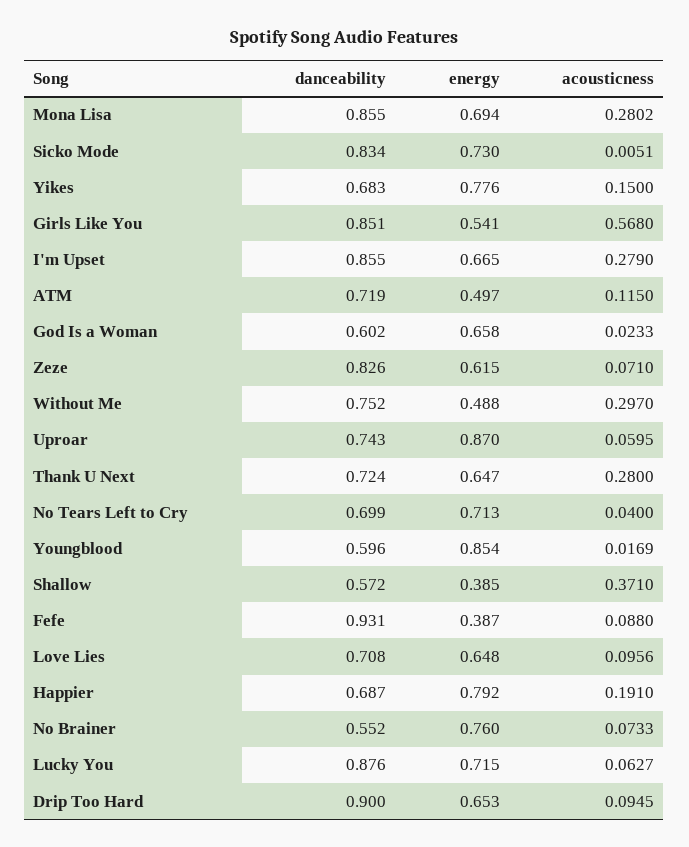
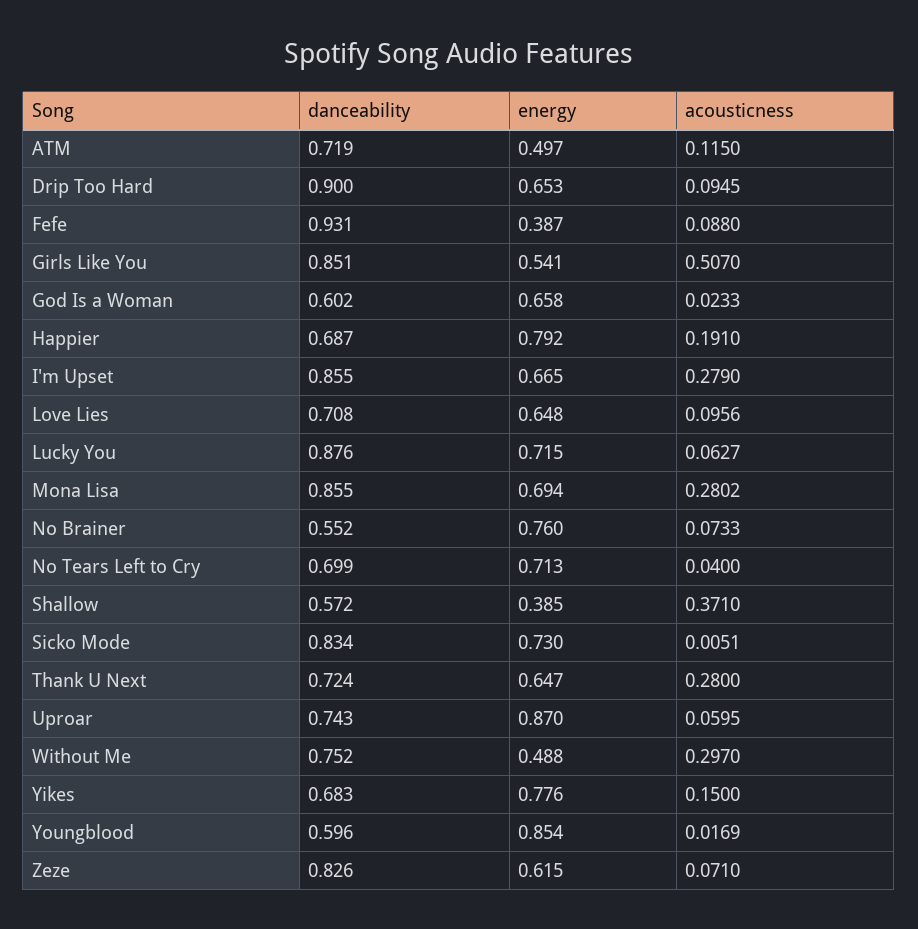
  {
    "danceability": {
      "Mona Lisa": 0.855,
      "Sicko Mode": 0.834,
      "Yikes": 0.683,
      "Girls Like You": 0.851,
      "I'm Upset": 0.855,
      "ATM": 0.719,
      "God Is a Woman": 0.602,
      "Zeze": 0.826,
      "Without Me": 0.752,
      "Uproar": 0.743,
      "Thank U Next": 0.724,
      "No Tears Left to Cry": 0.699,
      "Youngblood": 0.596,
      "Shallow": 0.572,
      "Fefe": 0.931,
      "Love Lies": 0.708,
      "Happier": 0.687,
      "No Brainer": 0.552,
      "Lucky You": 0.876,
      "Drip Too Hard": 0.9
    },
    "energy": {
      "Mona Lisa": 0.694,
      "Sicko Mode": 0.73,
      "Yikes": 0.776,
      "Girls Like You": 0.541,
      "I'm Upset": 0.665,
      "ATM": 0.497,
      "God Is a Woman": 0.658,
      "Zeze": 0.615,
      "Without Me": 0.488,
      "Uproar": 0.87,
      "Thank U Next": 0.647,
      "No Tears Left to Cry": 0.713,
      "Youngblood": 0.854,
      "Shallow": 0.385,
      "Fefe": 0.387,
      "Love Lies": 0.648,
      "Happier": 0.792,
      "No Brainer": 0.76,
      "Lucky You": 0.715,
      "Drip Too Hard": 0.653
    },
    "acousticness": {
      "Mona Lisa": 0.2802,
      "Sicko Mode": 0.0051,
      "Yikes": 0.15,
-     "Girls Like You": 0.568,
+     "Girls Like You": 0.507,
      "I'm Upset": 0.279,
      "ATM": 0.115,
      "God Is a Woman": 0.0233,
      "Zeze": 0.071,
      "Without Me": 0.297,
      "Uproar": 0.0595,
      "Thank U Next": 0.28,
      "No Tears Left to Cry": 0.04,
      "Youngblood": 0.0169,
      "Shallow": 0.371,
      "Fefe": 0.088,
      "Love Lies": 0.0956,
      "Happier": 0.191,
      "No Brainer": 0.0733,
      "Lucky You": 0.0627,
      "Drip Too Hard": 0.0945
    }
  }

